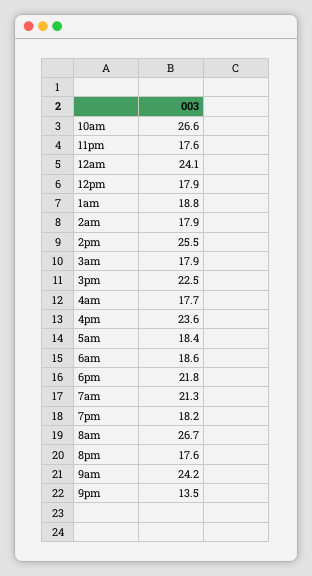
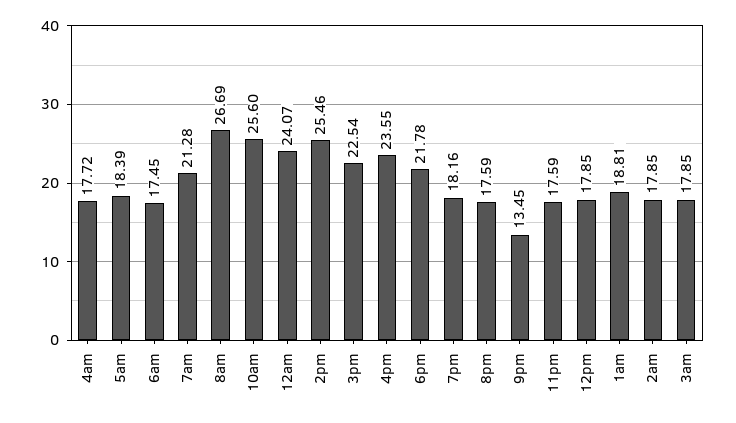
  {
-   "10am": 26.6,
+   "10am": 25.6,
    "11pm": 17.59,
    "12am": 24.07,
    "12pm": 17.85,
    "1am": 18.81,
    "2am": 17.85,
    "2pm": 25.46,
    "3am": 17.85,
    "3pm": 22.54,
    "4am": 17.72,
    "4pm": 23.55,
    "5am": 18.39,
-   "6am": 18.6,
+   "6am": 17.45,
    "6pm": 21.78,
    "7am": 21.28,
    "7pm": 18.16,
    "8am": 26.69,
    "8pm": 17.59,
-   "9am": 24.2,
    "9pm": 13.45
  }

